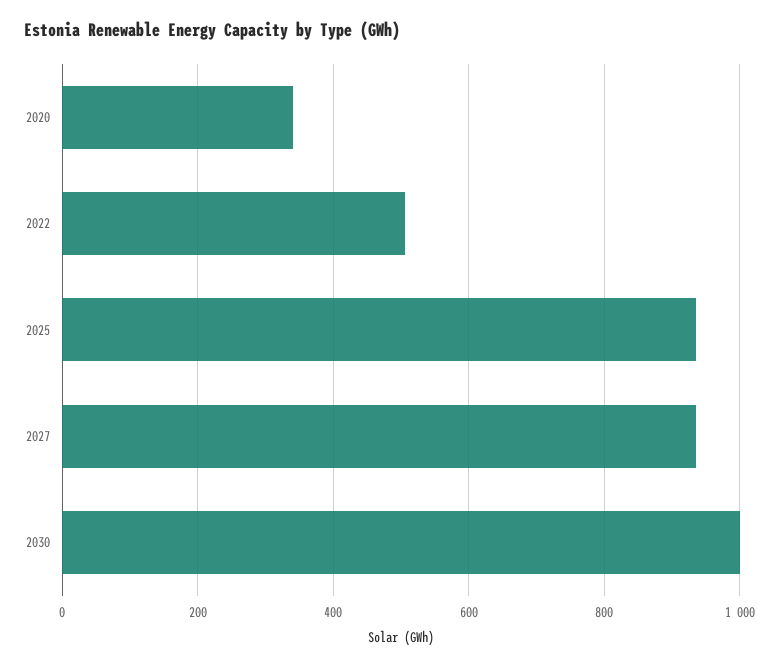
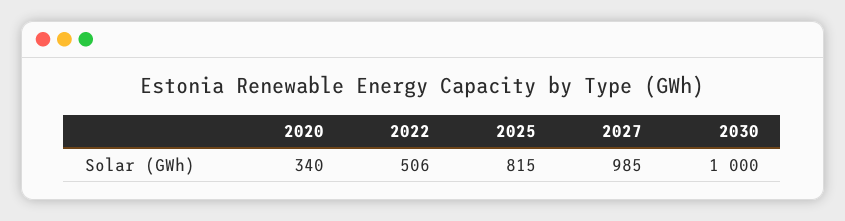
  {
    "2020": 340,
    "2022": 506,
-   "2025": 940,
+   "2025": 815,
-   "2027": 940,
+   "2027": 985,
    "2030": 1000
  }

